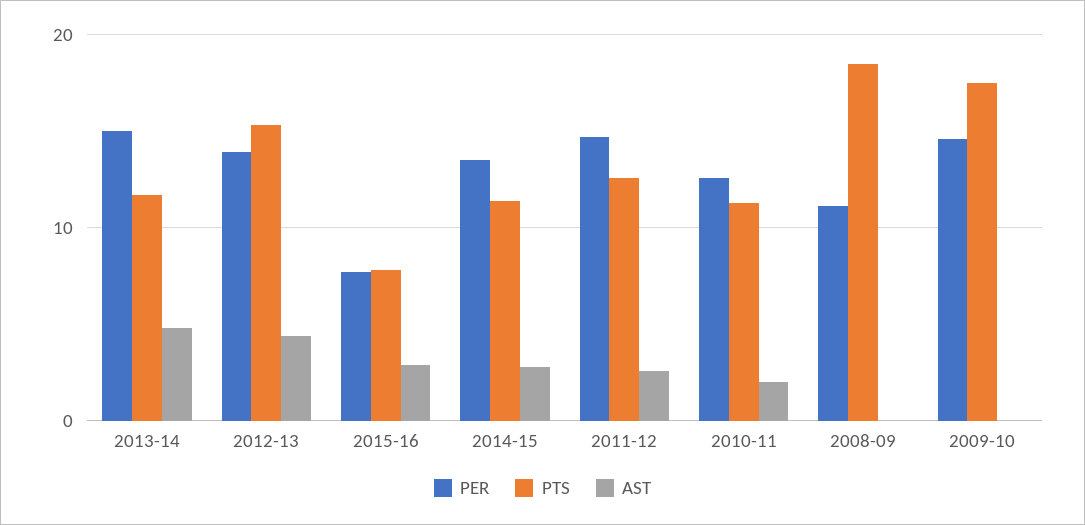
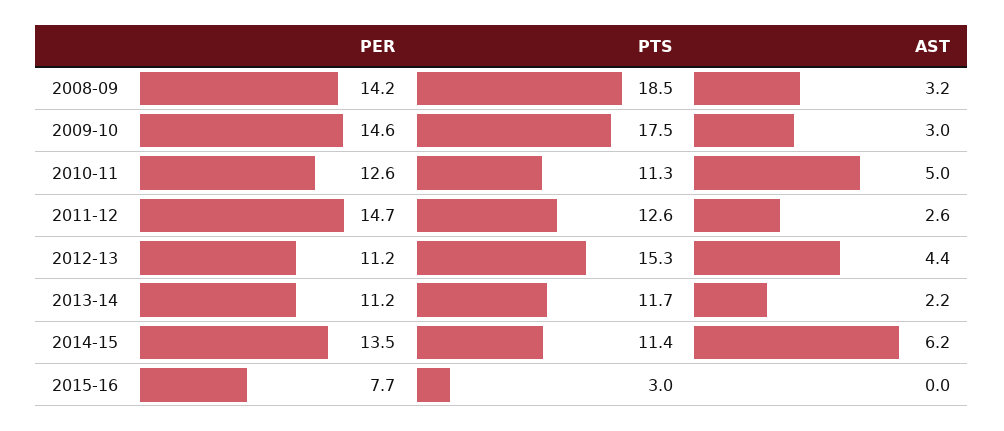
  {
    "PER": {
-     "2013-14": 15,
+     "2013-14": 11.2,
-     "2012-13": 14,
+     "2012-13": 11.2,
      "2015-16": 7.7,
      "2014-15": 13.5,
      "2011-12": 14.7,
      "2010-11": 12.6,
-     "2008-09": 11,
+     "2008-09": 14.2,
      "2009-10": 14.6
    },
    "PTS": {
      "2013-14": 11.7,
      "2012-13": 15.3,
-     "2015-16": 8,
+     "2015-16": 3,
      "2014-15": 11.4,
      "2011-12": 12.6,
      "2010-11": 11.3,
      "2008-09": 18.5,
      "2009-10": 17.5
    },
    "AST": {
-     "2013-14": 5,
+     "2013-14": 2.2,
      "2012-13": 4.4,
-     "2015-16": 3,
+     "2015-16": 0,
-     "2014-15": 3,
+     "2014-15": 6.2,
      "2011-12": 2.6,
-     "2010-11": 2,
+     "2010-11": 5,
-     "2008-09": 0,
+     "2008-09": 3.2,
-     "2009-10": 0
+     "2009-10": 3
    }
  }

